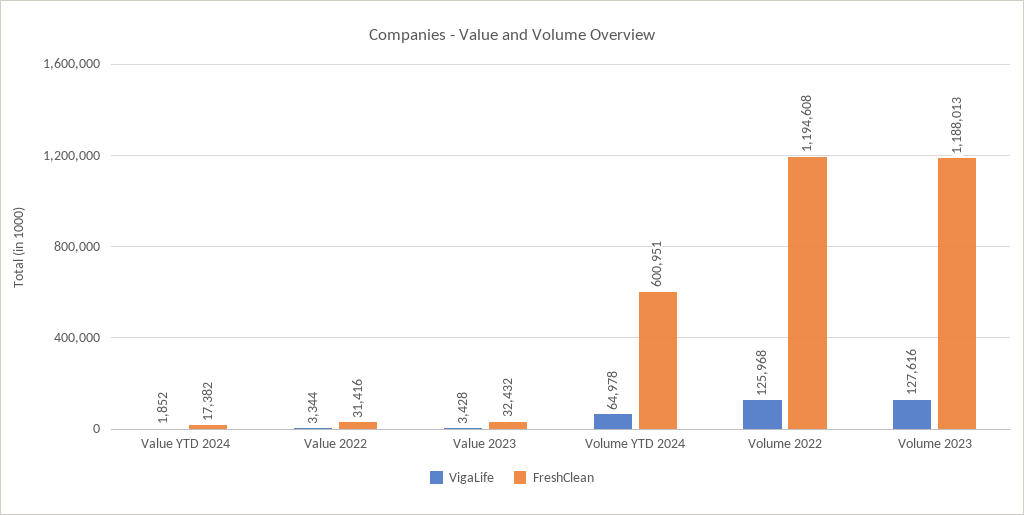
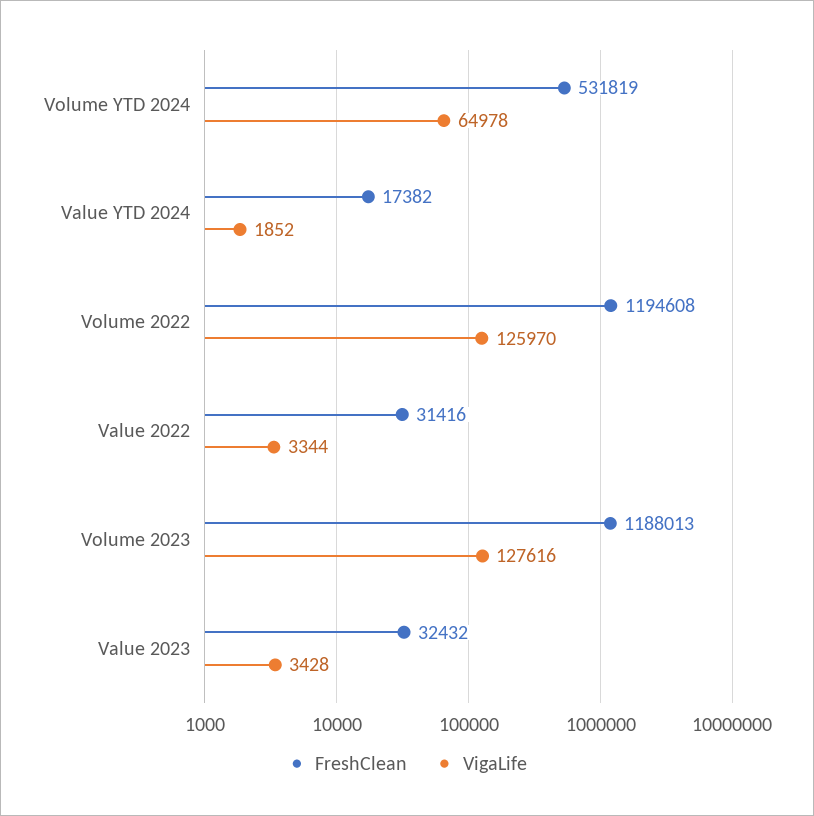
  {
    "VigaLife": {
      "Value YTD 2024": 1852,
      "Value 2022": 3344,
      "Value 2023": 3428,
      "Volume YTD 2024": 64978,
-     "Volume 2022": 125968,
+     "Volume 2022": 125970,
      "Volume 2023": 127616
    },
    "FreshClean": {
      "Value YTD 2024": 17382,
      "Value 2022": 31416,
      "Value 2023": 32432,
-     "Volume YTD 2024": 600951,
+     "Volume YTD 2024": 531819,
      "Volume 2022": 1194608,
      "Volume 2023": 1188013
    }
  }

